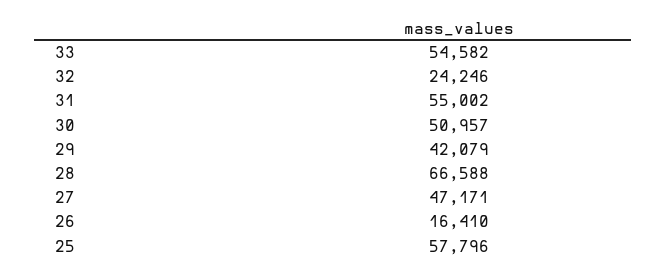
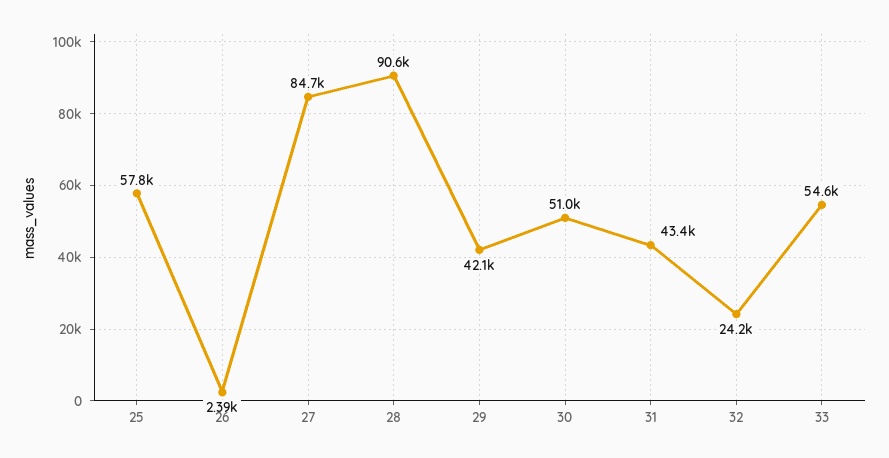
  {
    "33": 54582,
    "32": 24246,
-   "31": 55002,
+   "31": 43400,
    "30": 50957,
    "29": 42079,
-   "28": 66588,
+   "28": 90600,
-   "27": 47171,
+   "27": 84700,
-   "26": 16410,
+   "26": 2390,
    "25": 57796
  }

